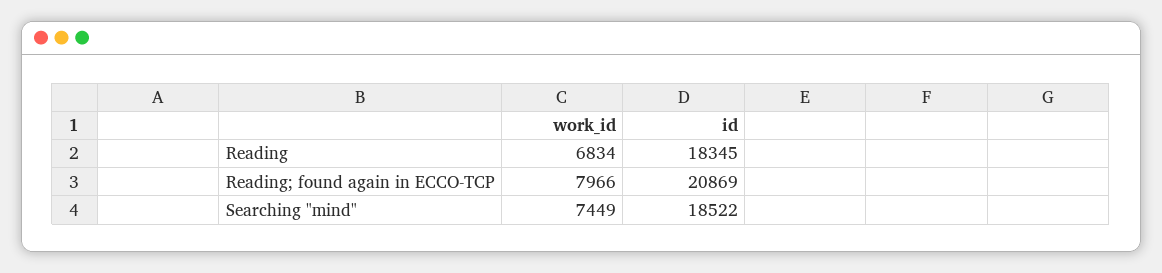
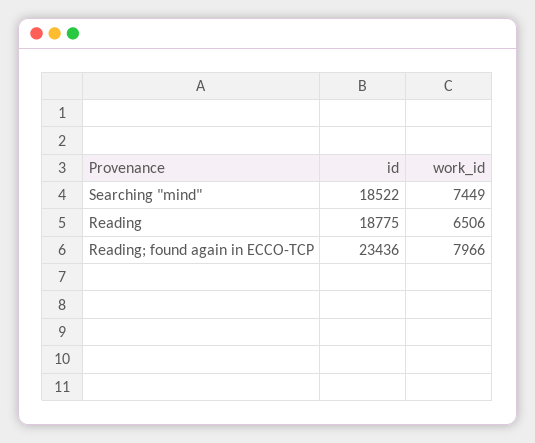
  {
    "work_id": {
-     "Reading": 6834,
+     "Reading": 6506,
      "Reading; found again in ECCO-TCP": 7966,
      "Searching \"mind\"": 7449
    },
    "id": {
-     "Reading": 18345,
+     "Reading": 18775,
-     "Reading; found again in ECCO-TCP": 20869,
+     "Reading; found again in ECCO-TCP": 23436,
      "Searching \"mind\"": 18522
    }
  }

